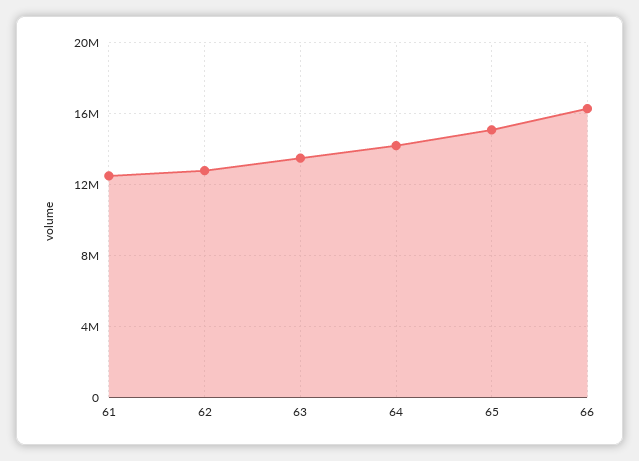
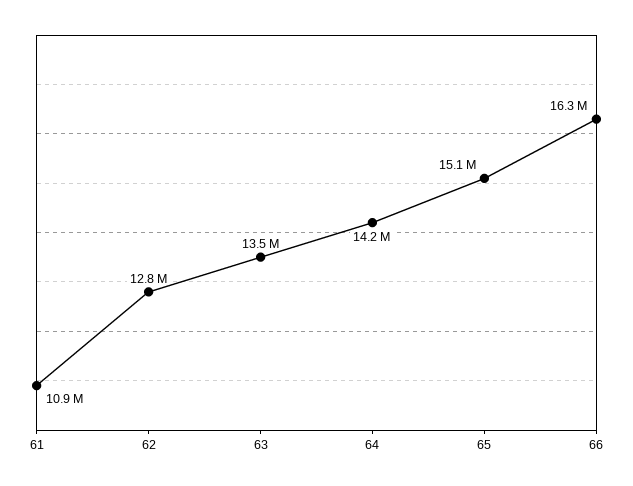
  {
-   "61": 12500000,
+   "61": 10900000,
    "62": 12800000,
    "63": 13500000,
    "64": 14200000,
    "65": 15100000,
    "66": 16300000
  }

